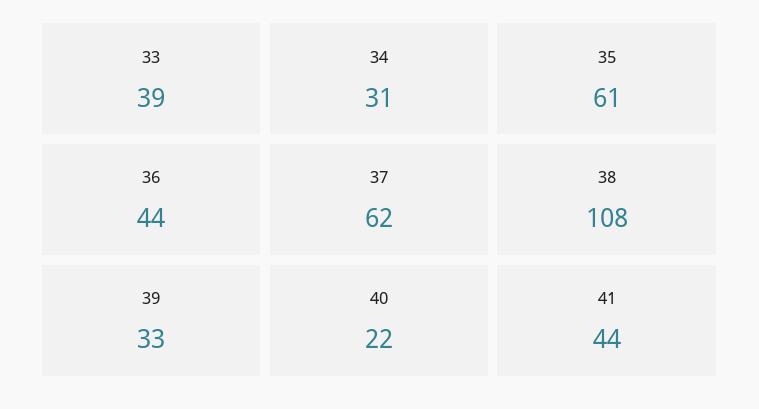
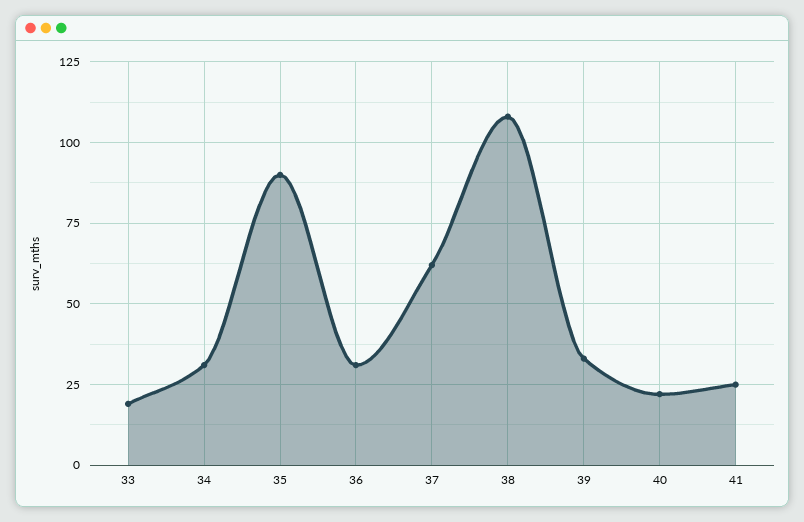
  {
-   "33": 39,
+   "33": 20,
    "34": 31,
-   "35": 61,
+   "35": 90,
-   "36": 44,
+   "36": 30,
    "37": 62,
    "38": 108,
    "39": 33,
    "40": 22,
-   "41": 44
+   "41": 25
  }

